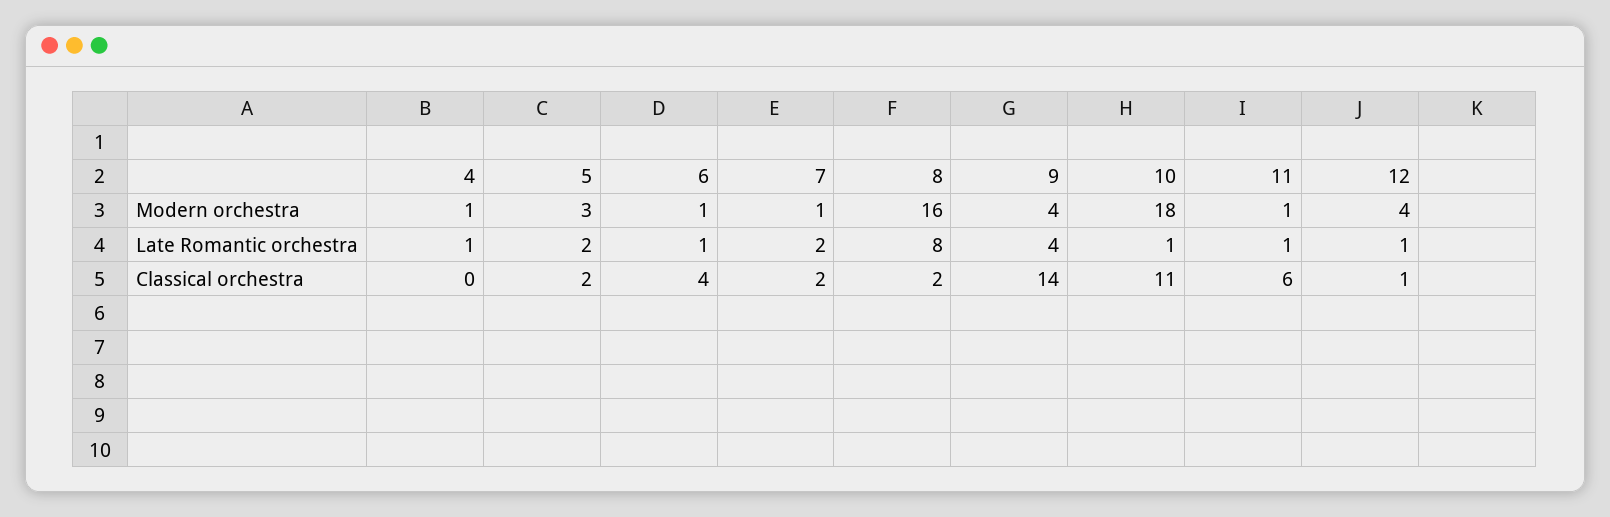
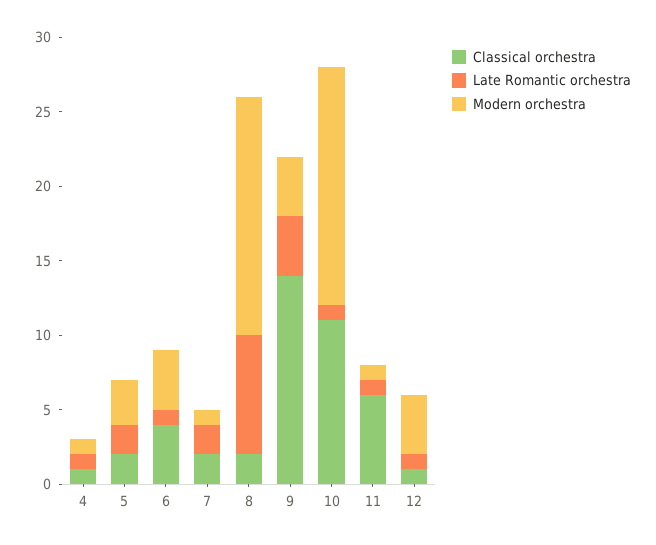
  {
    "Modern orchestra": {
      "4": 1,
      "5": 3,
-     "6": 1,
+     "6": 4,
      "7": 1,
      "8": 16,
      "9": 4,
-     "10": 18,
+     "10": 16,
      "11": 1,
      "12": 4
    },
    "Late Romantic orchestra": {
      "4": 1,
      "5": 2,
      "6": 1,
      "7": 2,
      "8": 8,
      "9": 4,
      "10": 1,
      "11": 1,
      "12": 1
    },
    "Classical orchestra": {
-     "4": 0,
+     "4": 1,
      "5": 2,
      "6": 4,
      "7": 2,
      "8": 2,
      "9": 14,
      "10": 11,
      "11": 6,
      "12": 1
    }
  }

